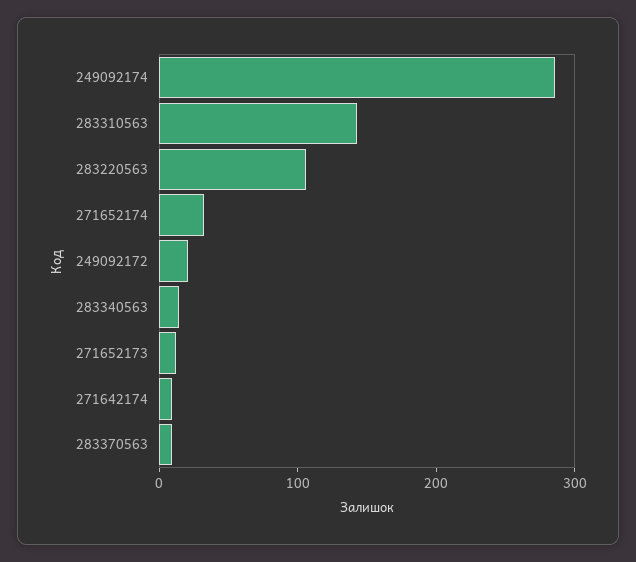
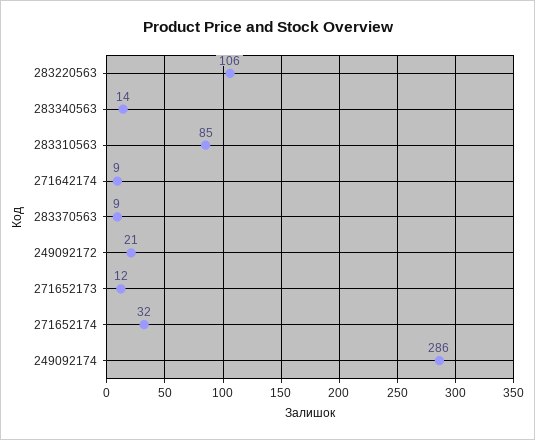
  {
    "249092174": 286,
-   "283310563": 140,
+   "283310563": 85,
    "283220563": 106,
    "271652174": 32,
    "249092172": 21,
    "283340563": 14,
    "271652173": 12,
    "271642174": 9,
    "283370563": 9
  }

